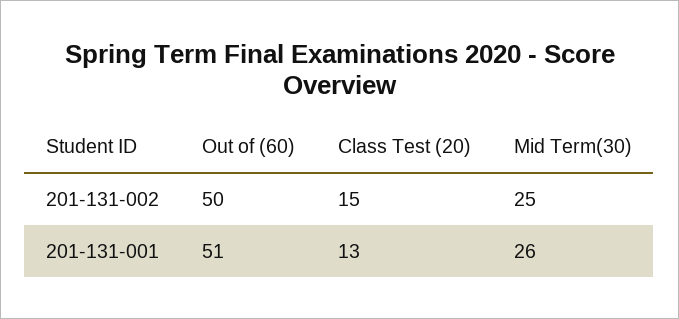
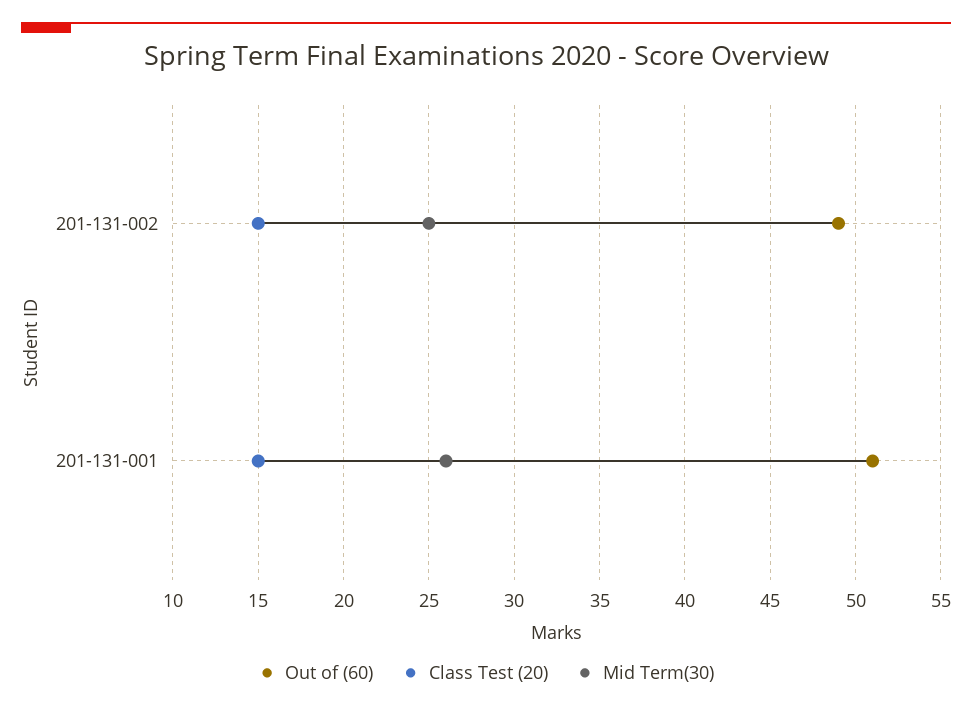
  {
    "Out of (60)": {
-     "201-131-002": 50,
+     "201-131-002": 49,
      "201-131-001": 51
    },
    "Class Test (20)": {
      "201-131-002": 15,
-     "201-131-001": 13
+     "201-131-001": 15
    },
    "Mid Term(30)": {
      "201-131-002": 25,
      "201-131-001": 26
    }
  }

